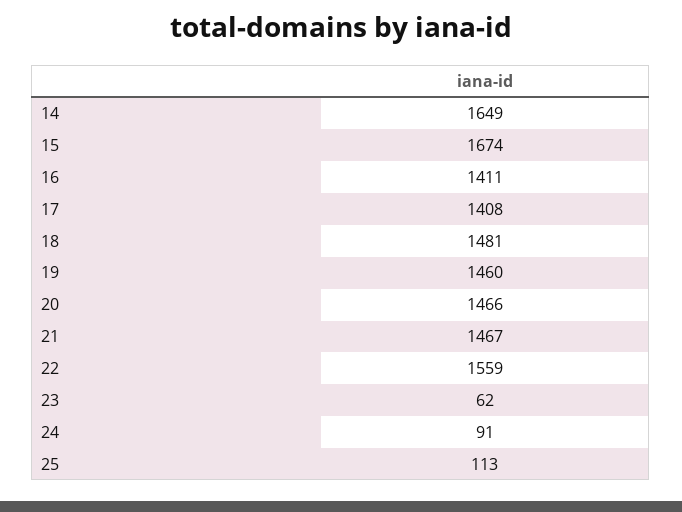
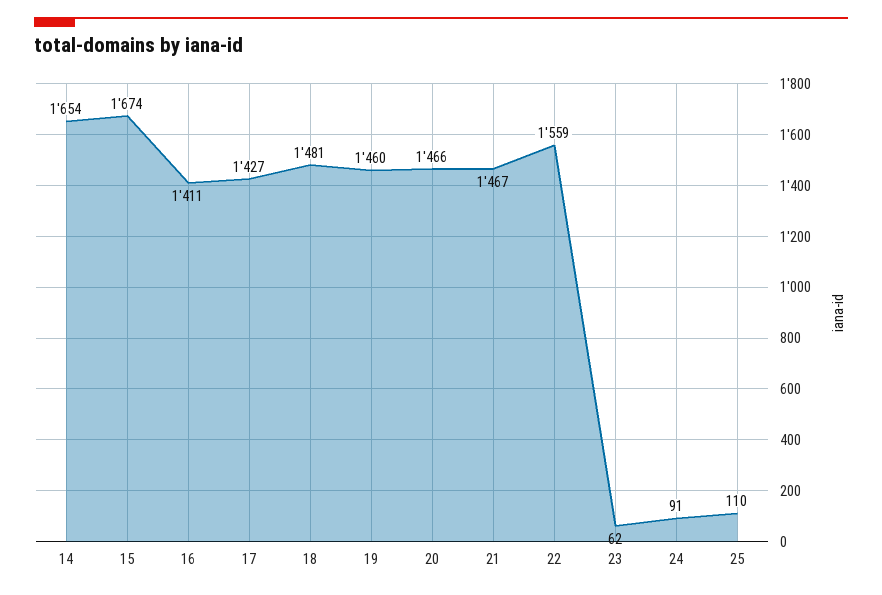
  {
-   "14": 1649,
+   "14": 1654,
    "15": 1674,
    "16": 1411,
-   "17": 1408,
+   "17": 1427,
    "18": 1481,
    "19": 1460,
    "20": 1466,
    "21": 1467,
    "22": 1559,
    "23": 62,
    "24": 91,
-   "25": 113
+   "25": 110
  }

